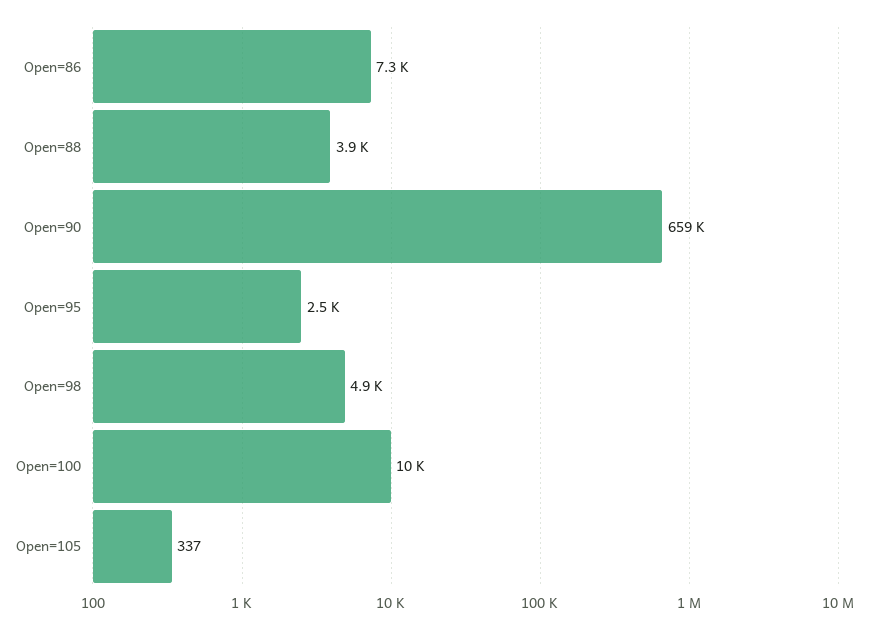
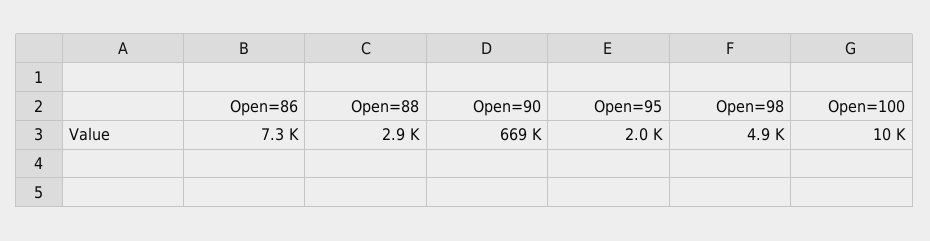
  {
    "Open=86": 7300,
-   "Open=88": 3900,
+   "Open=88": 2900,
-   "Open=90": 659000,
+   "Open=90": 669000,
-   "Open=95": 2500,
+   "Open=95": 2000,
    "Open=98": 4900,
-   "Open=100": 10000,
+   "Open=100": 10000
-   "Open=105": 337
  }

